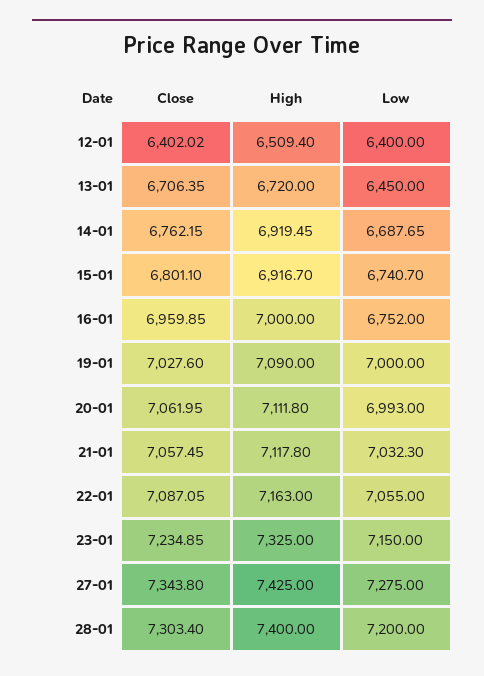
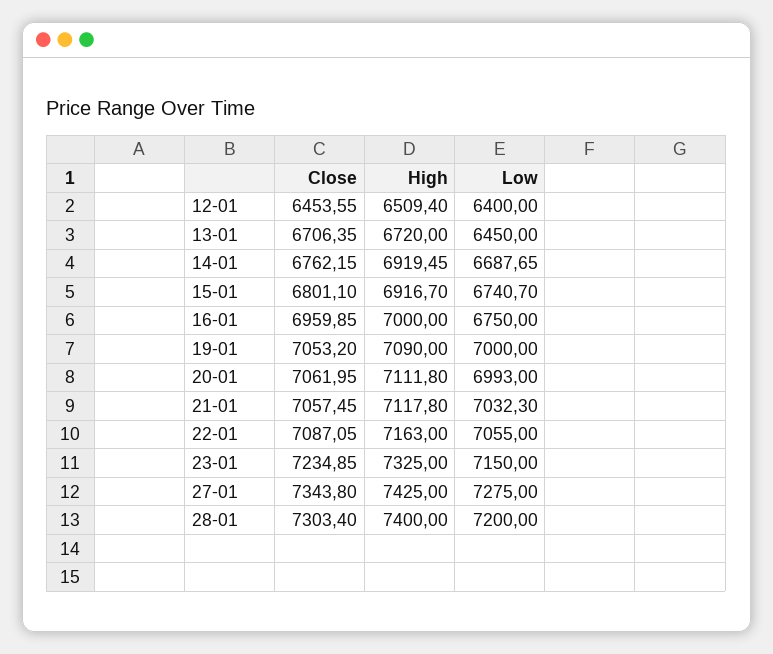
  {
    "Close": {
-     "12-01": 6402.02,
+     "12-01": 6453.55,
      "13-01": 6706.35,
      "14-01": 6762.15,
      "15-01": 6801.1,
      "16-01": 6959.85,
-     "19-01": 7027.6,
+     "19-01": 7053.2,
      "20-01": 7061.95,
      "21-01": 7057.45,
      "22-01": 7087.05,
      "23-01": 7234.85,
      "27-01": 7343.8,
      "28-01": 7303.4
    },
    "High": {
      "12-01": 6509.4,
      "13-01": 6720,
      "14-01": 6919.45,
      "15-01": 6916.7,
      "16-01": 7000,
      "19-01": 7090,
      "20-01": 7111.8,
      "21-01": 7117.8,
      "22-01": 7163,
      "23-01": 7325,
      "27-01": 7425,
      "28-01": 7400
    },
    "Low": {
      "12-01": 6400,
      "13-01": 6450,
      "14-01": 6687.65,
      "15-01": 6740.7,
-     "16-01": 6752,
+     "16-01": 6750,
      "19-01": 7000,
      "20-01": 6993,
      "21-01": 7032.3,
      "22-01": 7055,
      "23-01": 7150,
      "27-01": 7275,
      "28-01": 7200
    }
  }

